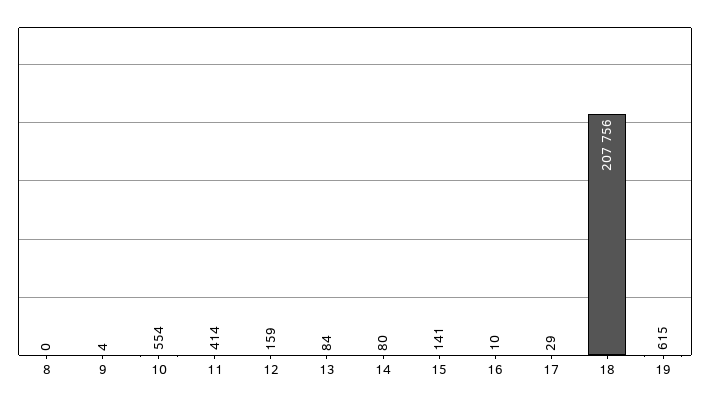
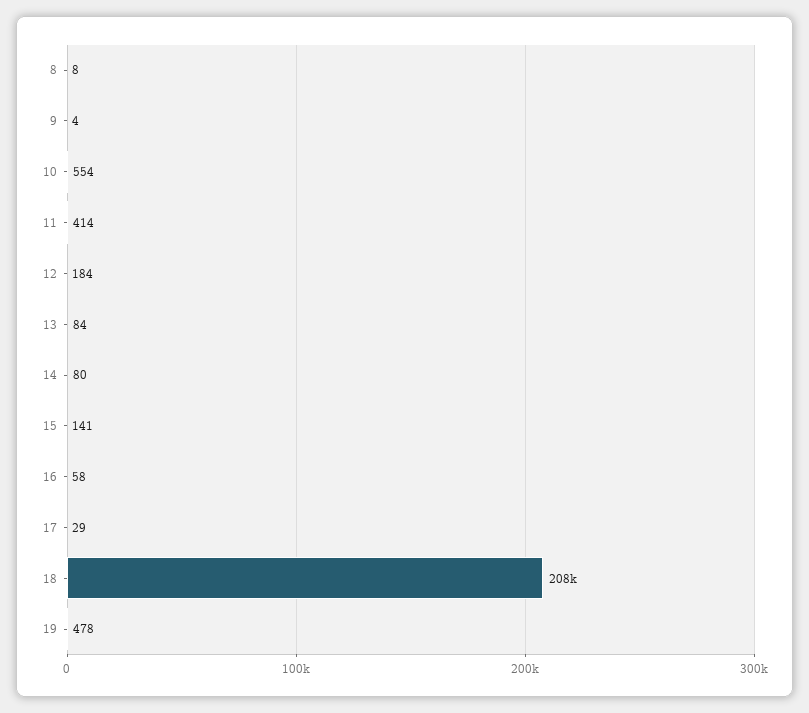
  {
-   "8": 0,
+   "8": 8,
    "9": 4,
    "10": 554,
    "11": 414,
-   "12": 159,
+   "12": 184,
    "13": 84,
    "14": 80,
    "15": 141,
-   "16": 10,
+   "16": 58,
    "17": 29,
    "18": 207756,
-   "19": 615
+   "19": 478
  }

